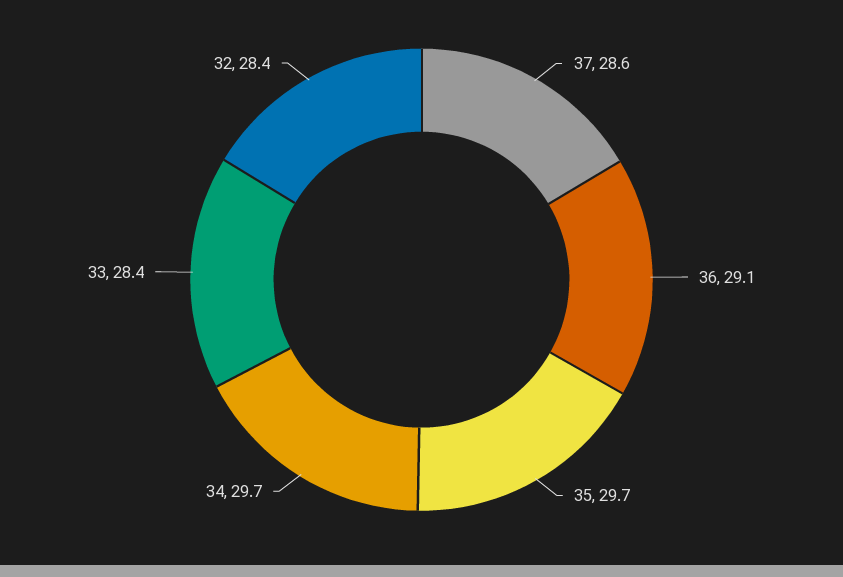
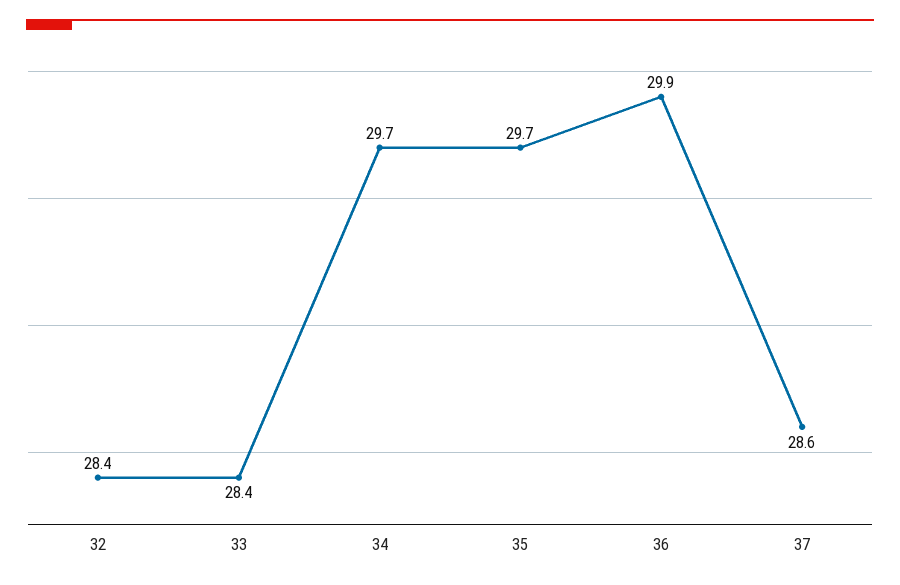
  {
    "37": 28.6,
-   "36": 29.1,
+   "36": 29.9,
    "35": 29.7,
    "34": 29.7,
    "33": 28.4,
    "32": 28.4
  }

